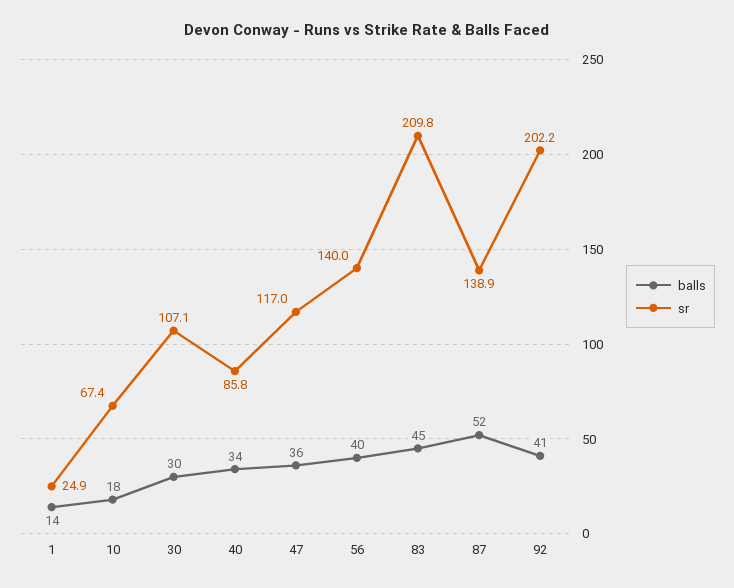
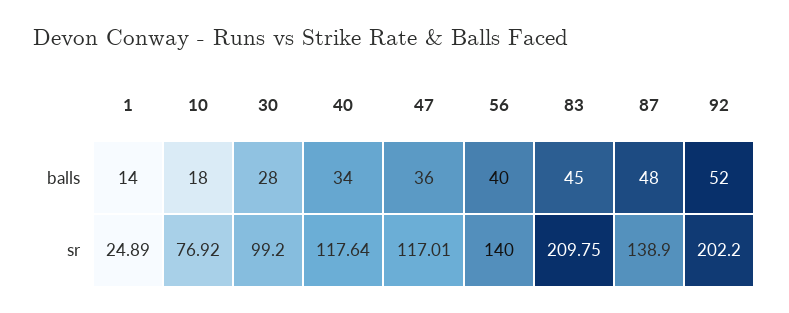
  {
    "balls": {
      "1": 14,
      "10": 18,
-     "30": 30,
+     "30": 28,
      "40": 34,
      "47": 36,
      "56": 40,
      "83": 45,
-     "87": 52,
+     "87": 48,
-     "92": 41
+     "92": 52
    },
    "sr": {
      "1": 24.89,
-     "10": 67.4,
+     "10": 76.92,
-     "30": 107.1,
+     "30": 99.2,
-     "40": 85.8,
+     "40": 117.64,
      "47": 117.01,
      "56": 140,
      "83": 209.75,
      "87": 138.9,
      "92": 202.2
    }
  }

